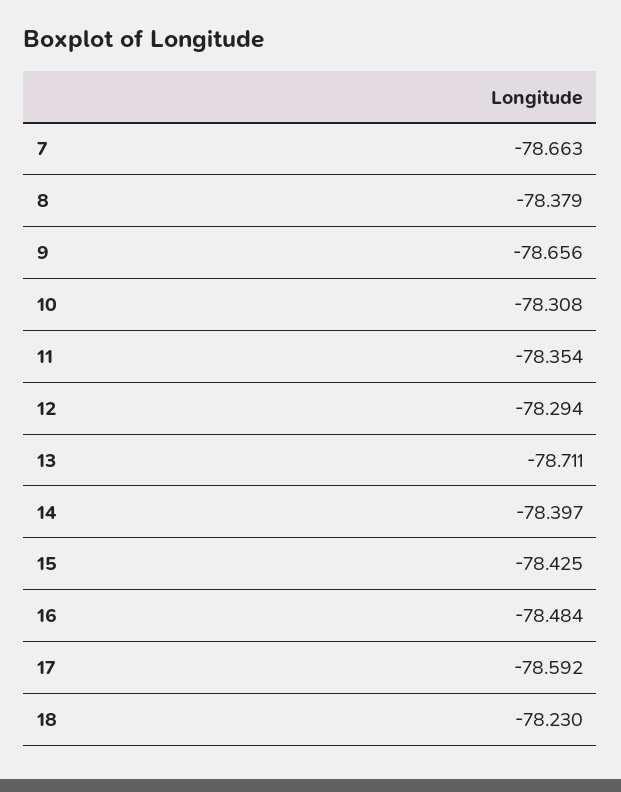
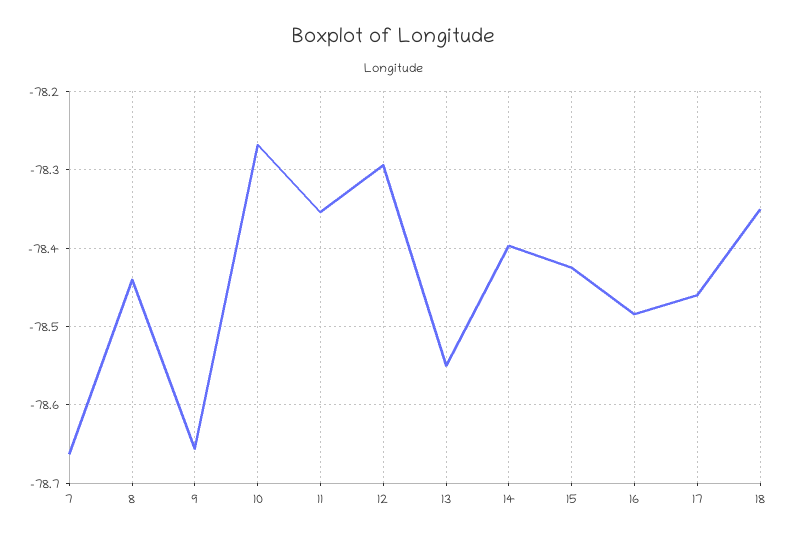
  {
    "7": -78.663,
-   "8": -78.379,
+   "8": -78.44,
    "9": -78.656,
-   "10": -78.308,
+   "10": -78.27,
    "11": -78.354,
    "12": -78.294,
-   "13": -78.711,
+   "13": -78.55,
    "14": -78.397,
    "15": -78.425,
    "16": -78.484,
-   "17": -78.592,
+   "17": -78.46,
-   "18": -78.23
+   "18": -78.35
  }

